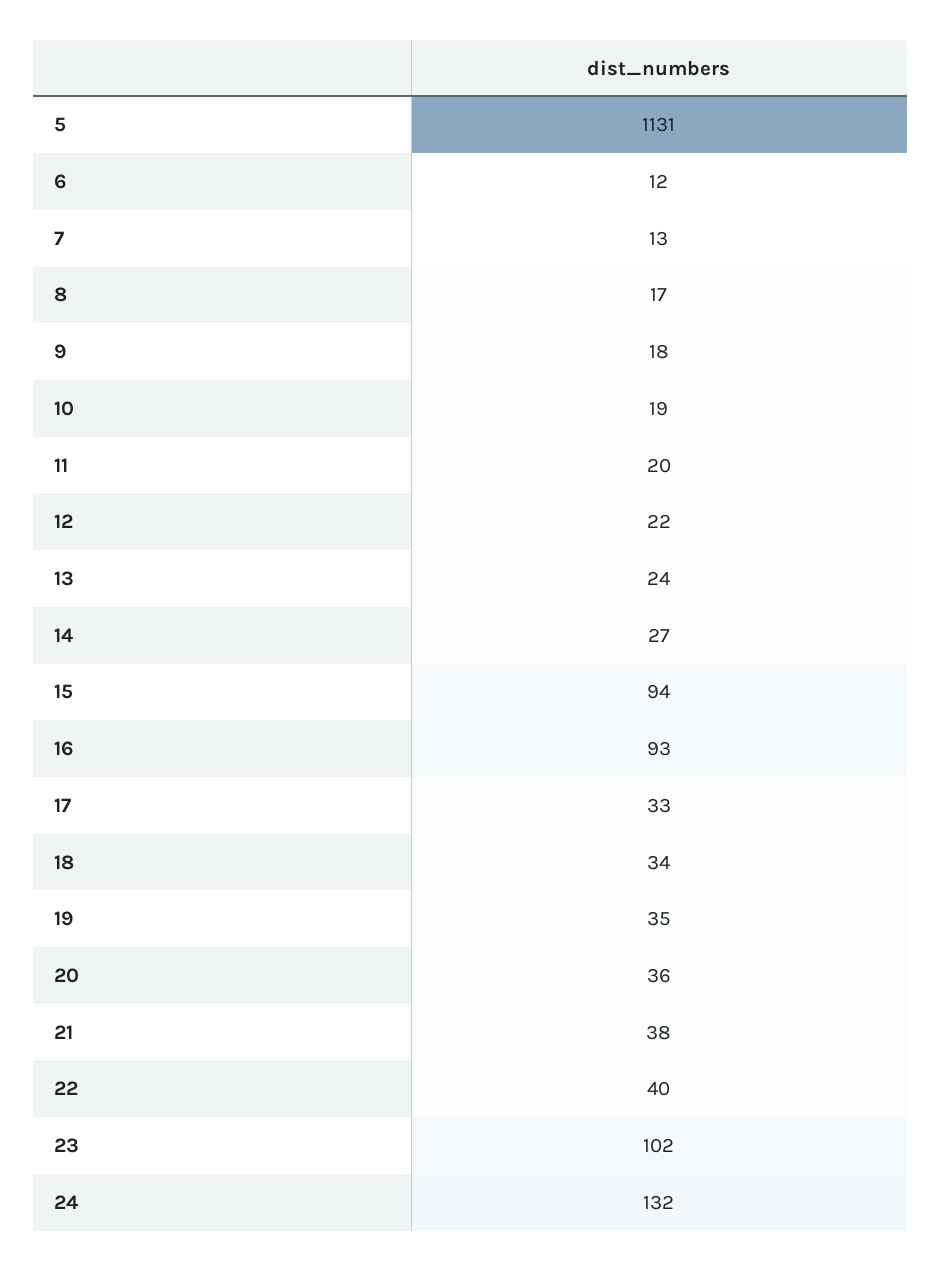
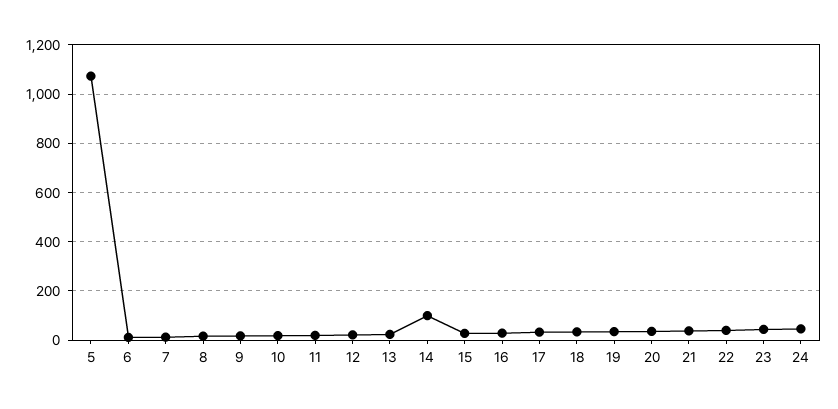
  {
-   "5": 1131,
+   "5": 1075,
    "6": 12,
    "7": 13,
    "8": 17,
    "9": 18,
    "10": 19,
    "11": 20,
    "12": 22,
    "13": 24,
-   "14": 27,
+   "14": 100,
-   "15": 94,
+   "15": 25,
-   "16": 93,
+   "16": 25,
    "17": 33,
    "18": 34,
    "19": 35,
    "20": 36,
    "21": 38,
    "22": 40,
-   "23": 102,
+   "23": 50,
-   "24": 132
+   "24": 50
  }

